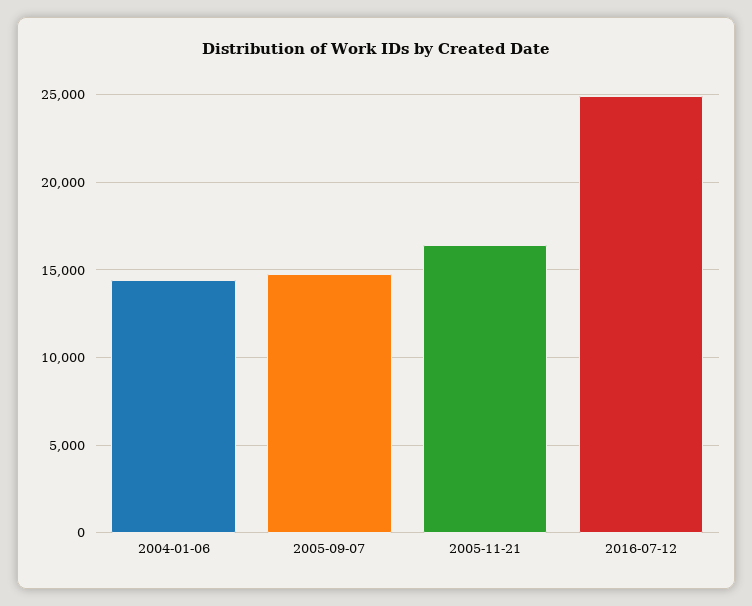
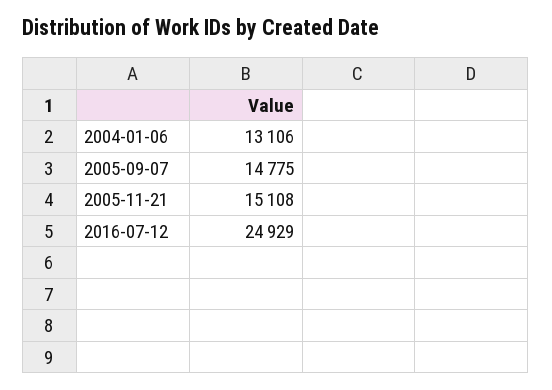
  {
-   "2004-01-06": 14500,
+   "2004-01-06": 13106,
    "2005-09-07": 14775,
-   "2005-11-21": 16500,
+   "2005-11-21": 15108,
    "2016-07-12": 24929
  }

